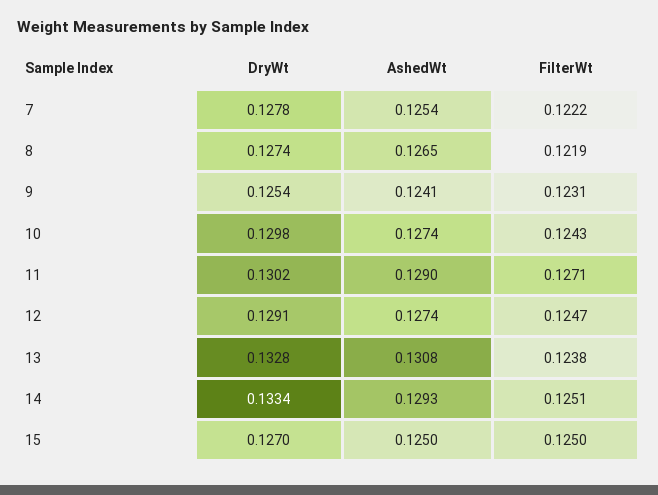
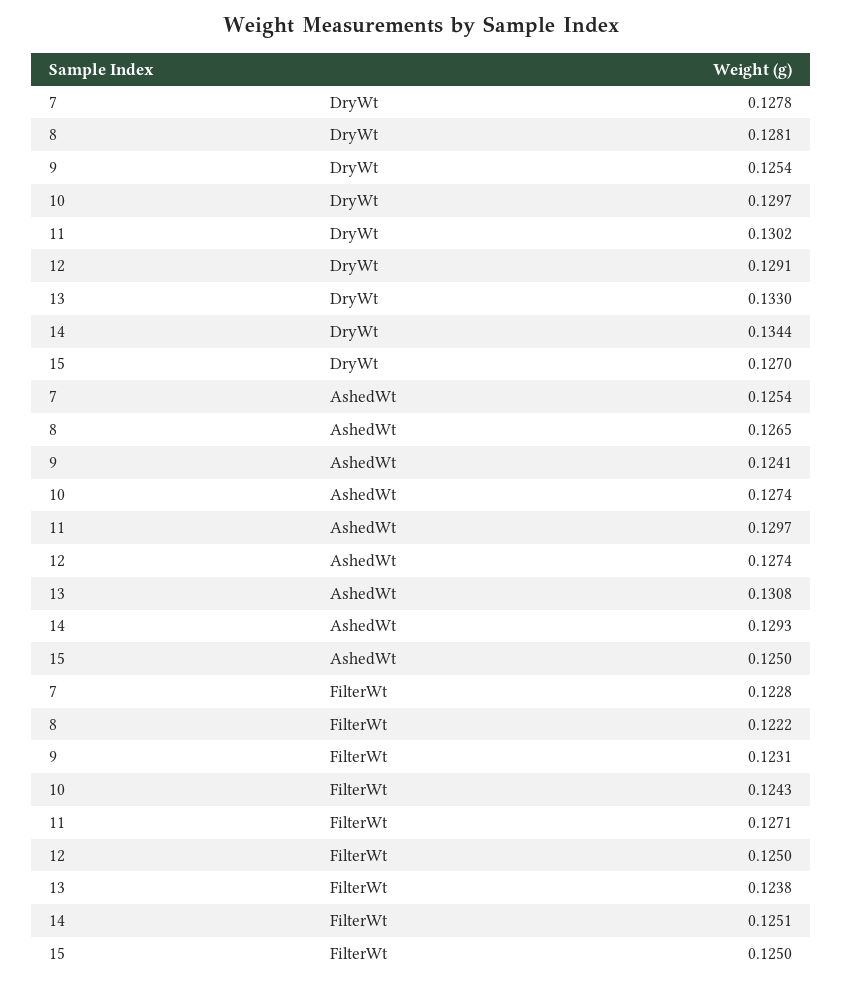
  {
    "DryWt": {
      "7": 0.1278,
-     "8": 0.1274,
+     "8": 0.1281,
      "9": 0.1254,
-     "10": 0.1298,
+     "10": 0.1297,
      "11": 0.1302,
      "12": 0.1291,
-     "13": 0.1328,
+     "13": 0.133,
-     "14": 0.1334,
+     "14": 0.1344,
      "15": 0.127
    },
    "AshedWt": {
      "7": 0.1254,
      "8": 0.1265,
      "9": 0.1241,
      "10": 0.1274,
-     "11": 0.129,
+     "11": 0.1297,
      "12": 0.1274,
      "13": 0.1308,
      "14": 0.1293,
      "15": 0.125
    },
    "FilterWt": {
-     "7": 0.1222,
+     "7": 0.1228,
-     "8": 0.1219,
+     "8": 0.1222,
      "9": 0.1231,
      "10": 0.1243,
      "11": 0.1271,
-     "12": 0.1247,
+     "12": 0.125,
      "13": 0.1238,
      "14": 0.1251,
      "15": 0.125
    }
  }

